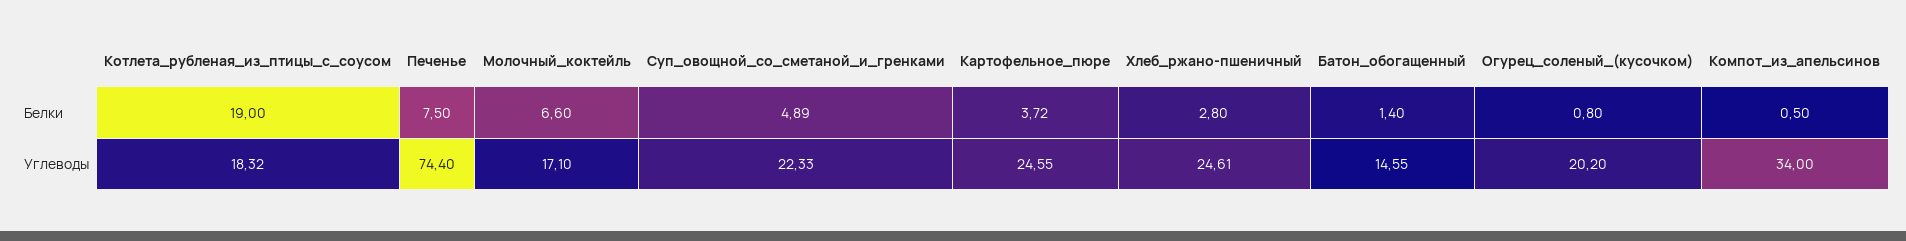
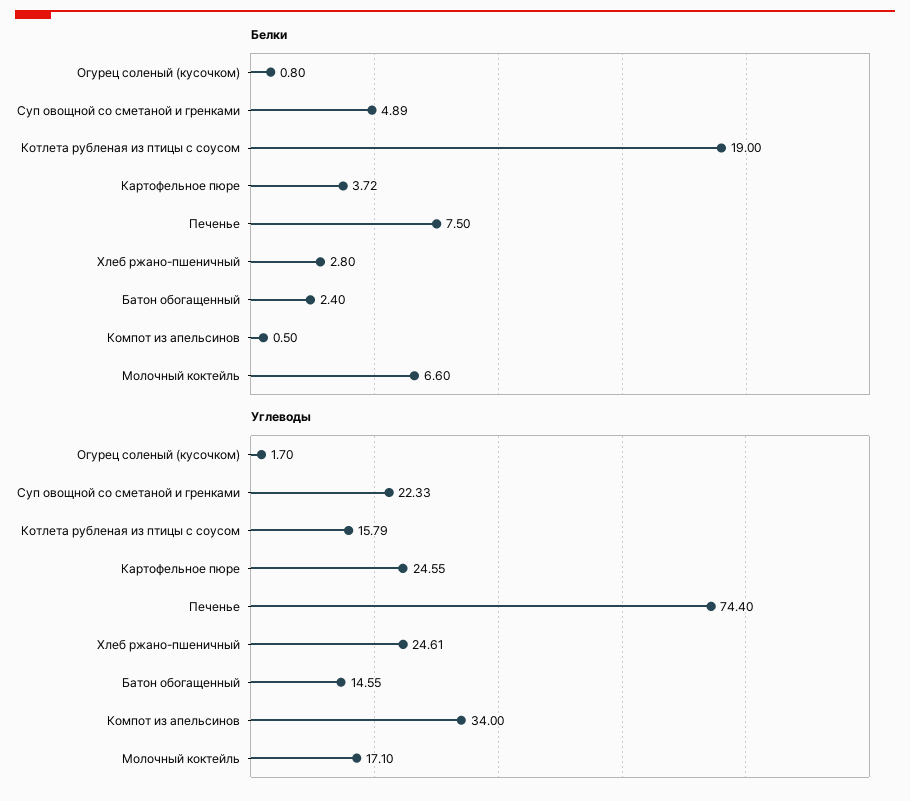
  {
    "Белки": {
      "Котлета_рубленая_из_птицы_с_соусом": 19,
      "Печенье": 7.5,
      "Молочный_коктейль": 6.6,
      "Суп_овощной_со_сметаной_и_гренками": 4.89,
      "Картофельное_пюре": 3.72,
      "Хлеб_ржано-пшеничный": 2.8,
-     "Батон_обогащенный": 1.4,
+     "Батон_обогащенный": 2.4,
      "Огурец_соленый_(кусочком)": 0.8,
      "Компот_из_апельсинов": 0.5
    },
    "Углеводы": {
-     "Котлета_рубленая_из_птицы_с_соусом": 18.32,
+     "Котлета_рубленая_из_птицы_с_соусом": 15.79,
      "Печенье": 74.4,
      "Молочный_коктейль": 17.1,
      "Суп_овощной_со_сметаной_и_гренками": 22.33,
      "Картофельное_пюре": 24.55,
      "Хлеб_ржано-пшеничный": 24.61,
      "Батон_обогащенный": 14.55,
-     "Огурец_соленый_(кусочком)": 20.2,
+     "Огурец_соленый_(кусочком)": 1.7,
      "Компот_из_апельсинов": 34
    }
  }

